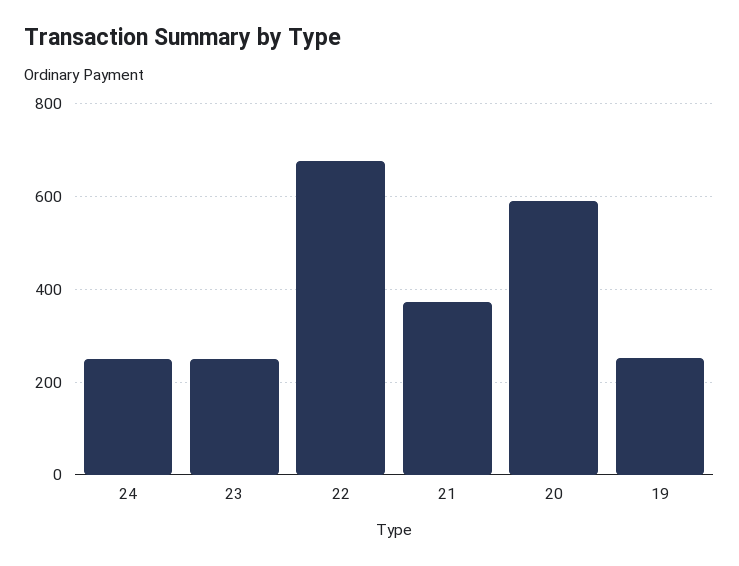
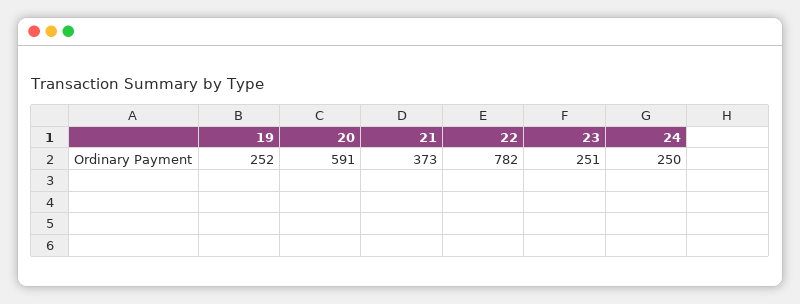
  {
    "24": 250,
    "23": 251,
-   "22": 680,
+   "22": 782,
    "21": 373,
    "20": 591,
    "19": 252
  }

